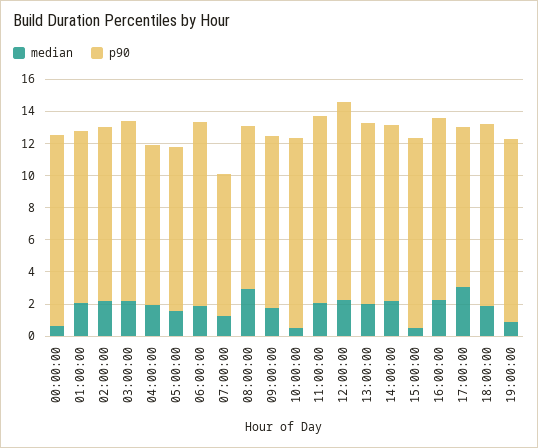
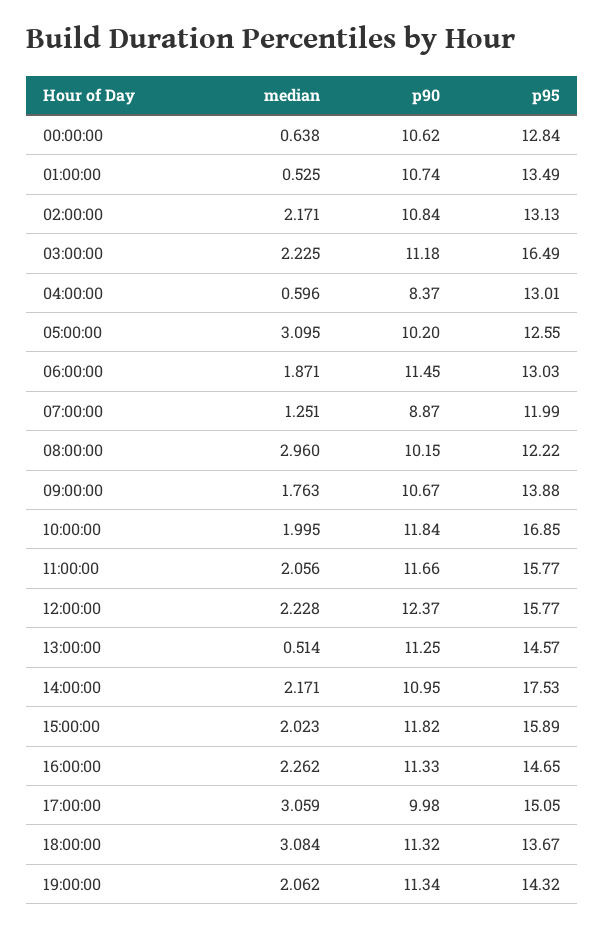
  {
    "median": {
      "00:00:00": 0.638,
-     "01:00:00": 2,
+     "01:00:00": 0.525,
      "02:00:00": 2.171,
      "03:00:00": 2.225,
-     "04:00:00": 2,
+     "04:00:00": 0.596,
-     "05:00:00": 1.5,
+     "05:00:00": 3.095,
      "06:00:00": 1.871,
      "07:00:00": 1.251,
      "08:00:00": 2.96,
      "09:00:00": 1.763,
-     "10:00:00": 0.5,
+     "10:00:00": 1.995,
      "11:00:00": 2.056,
      "12:00:00": 2.228,
-     "13:00:00": 2,
+     "13:00:00": 0.514,
      "14:00:00": 2.171,
-     "15:00:00": 0.5,
+     "15:00:00": 2.023,
      "16:00:00": 2.262,
      "17:00:00": 3.059,
-     "18:00:00": 2,
+     "18:00:00": 3.084,
-     "19:00:00": 1
+     "19:00:00": 2.062
    },
    "p90": {
-     "00:00:00": 12,
+     "00:00:00": 10.62,
      "01:00:00": 10.74,
      "02:00:00": 10.84,
      "03:00:00": 11.18,
-     "04:00:00": 10,
+     "04:00:00": 8.37,
      "05:00:00": 10.2,
      "06:00:00": 11.45,
      "07:00:00": 8.87,
      "08:00:00": 10.15,
      "09:00:00": 10.67,
      "10:00:00": 11.84,
      "11:00:00": 11.66,
      "12:00:00": 12.37,
      "13:00:00": 11.25,
      "14:00:00": 10.95,
      "15:00:00": 11.82,
      "16:00:00": 11.33,
      "17:00:00": 9.98,
      "18:00:00": 11.32,
      "19:00:00": 11.34
-   }
+   },
+   "p95": {
+     "00:00:00": 12.84,
+     "01:00:00": 13.49,
+     "02:00:00": 13.13,
+     "03:00:00": 16.49,
+     "04:00:00": 13.01,
+     "05:00:00": 12.55,
+     "06:00:00": 13.03,
+     "07:00:00": 11.99,
+     "08:00:00": 12.22,
+     "09:00:00": 13.88,
+     "10:00:00": 16.85,
+     "11:00:00": 15.77,
+     "12:00:00": 15.77,
+     "13:00:00": 14.57,
+     "14:00:00": 17.53,
+     "15:00:00": 15.89,
+     "16:00:00": 14.65,
+     "17:00:00": 15.05,
+     "18:00:00": 13.67,
+     "19:00:00": 14.32
+   }
  }

